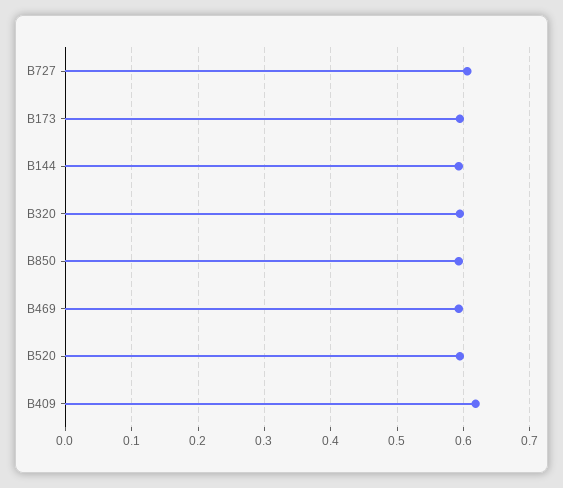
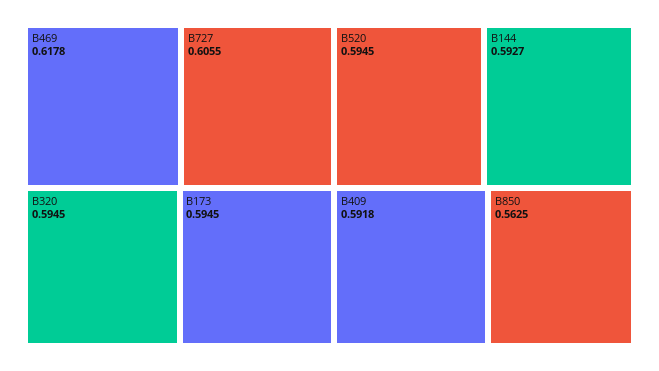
  {
    "B727": 0.6055,
    "B173": 0.5945,
    "B144": 0.5927,
    "B320": 0.5945,
-   "B850": 0.59,
+   "B850": 0.5625,
-   "B469": 0.59,
+   "B469": 0.6178,
    "B520": 0.5945,
-   "B409": 0.62
+   "B409": 0.5918
  }

